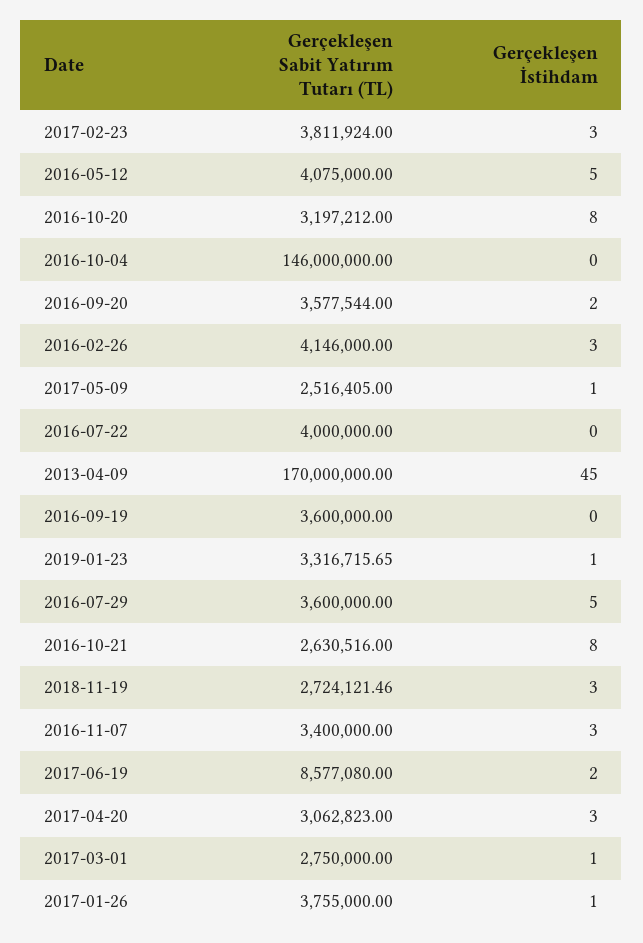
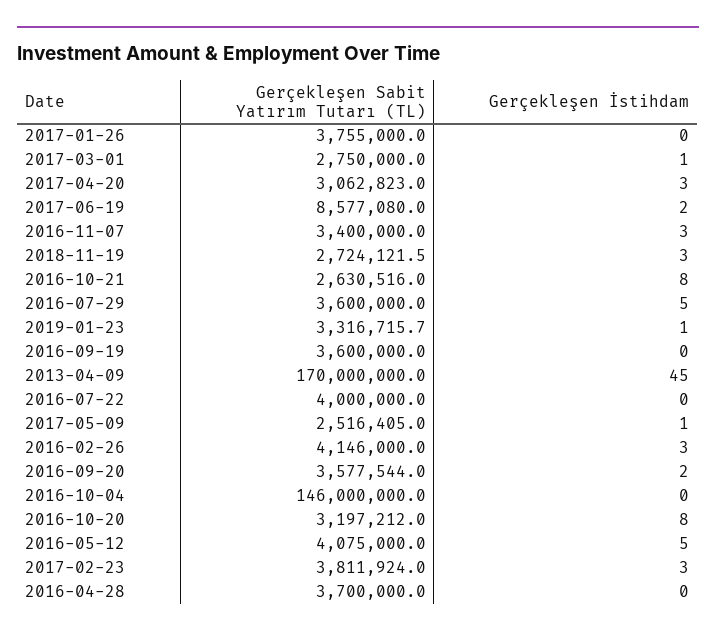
  {
    "Gerçekleşen Sabit Yatırım Tutarı (TL)": {
      "2017-02-23": 3811924,
      "2016-05-12": 4075000,
      "2016-10-20": 3197212,
      "2016-10-04": 146000000,
      "2016-09-20": 3577544,
      "2016-02-26": 4146000,
      "2017-05-09": 2516405,
      "2016-07-22": 4000000,
      "2013-04-09": 170000000,
      "2016-09-19": 3600000,
      "2019-01-23": 3316715.65,
      "2016-07-29": 3600000,
      "2016-10-21": 2630516,
      "2018-11-19": 2724121.46,
      "2016-11-07": 3400000,
      "2017-06-19": 8577080,
      "2017-04-20": 3062823,
      "2017-03-01": 2750000,
-     "2017-01-26": 3755000
+     "2017-01-26": 3755000,
+     "2016-04-28": 3700000
    },
    "Gerçekleşen İstihdam": {
      "2017-02-23": 3,
      "2016-05-12": 5,
      "2016-10-20": 8,
      "2016-10-04": 0,
      "2016-09-20": 2,
      "2016-02-26": 3,
      "2017-05-09": 1,
      "2016-07-22": 0,
      "2013-04-09": 45,
      "2016-09-19": 0,
      "2019-01-23": 1,
      "2016-07-29": 5,
      "2016-10-21": 8,
      "2018-11-19": 3,
      "2016-11-07": 3,
      "2017-06-19": 2,
      "2017-04-20": 3,
      "2017-03-01": 1,
-     "2017-01-26": 1
+     "2017-01-26": 0,
+     "2016-04-28": 0
    }
  }

